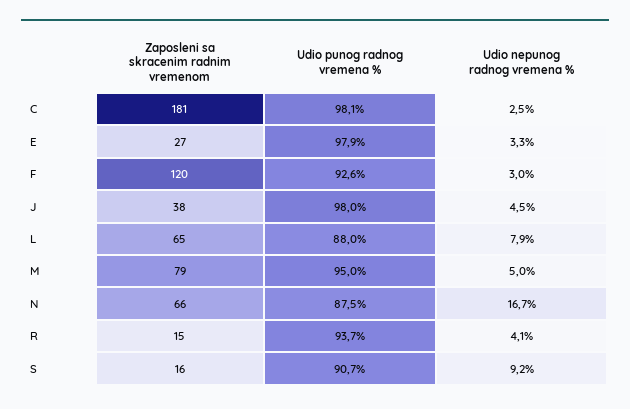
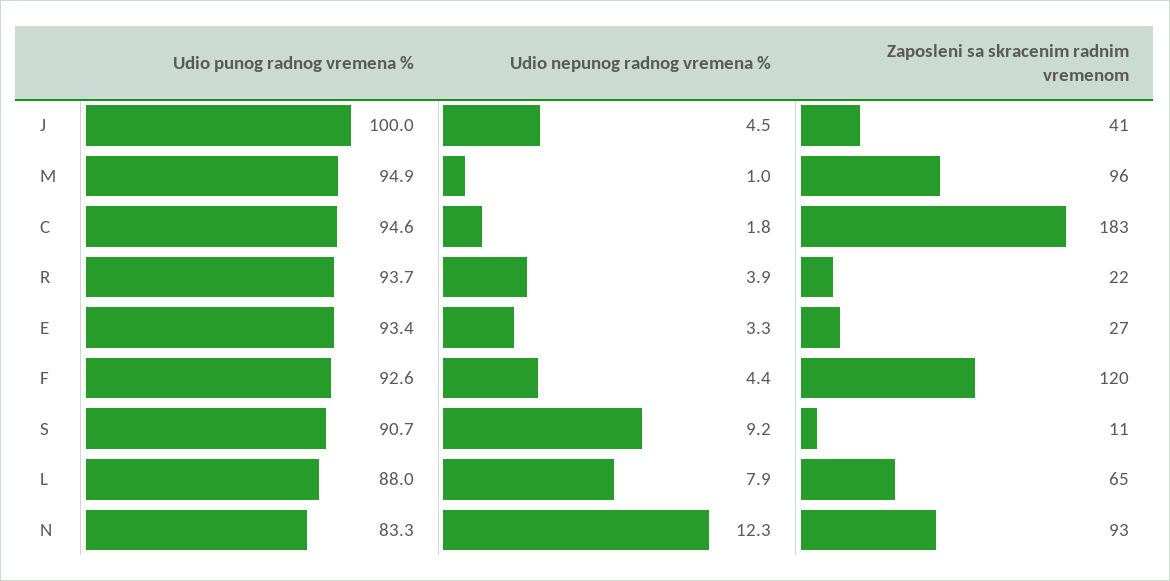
  {
    "Zaposleni sa skracenim radnim vremenom": {
-     "C": 181,
+     "C": 183,
      "E": 27,
      "F": 120,
-     "J": 38,
+     "J": 41,
      "L": 65,
-     "M": 79,
+     "M": 96,
-     "N": 66,
+     "N": 93,
-     "R": 15,
+     "R": 22,
-     "S": 16
+     "S": 11
    },
    "Udio punog radnog vremena %": {
-     "C": 98.1,
+     "C": 94.6,
-     "E": 97.9,
+     "E": 93.4,
      "F": 92.6,
-     "J": 98,
+     "J": 100,
      "L": 88,
-     "M": 95,
+     "M": 94.9,
-     "N": 87.5,
+     "N": 83.3,
      "R": 93.7,
      "S": 90.7
    },
    "Udio nepunog radnog vremena %": {
-     "C": 2.5,
+     "C": 1.8,
      "E": 3.3,
-     "F": 3,
+     "F": 4.4,
      "J": 4.5,
      "L": 7.9,
-     "M": 5,
+     "M": 1,
-     "N": 16.7,
+     "N": 12.3,
-     "R": 4.1,
+     "R": 3.9,
      "S": 9.2
    }
  }

